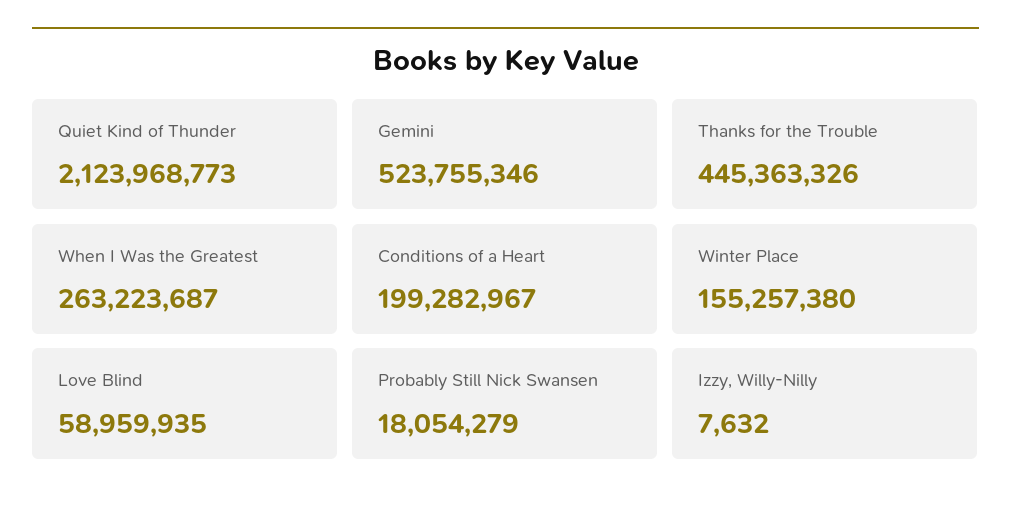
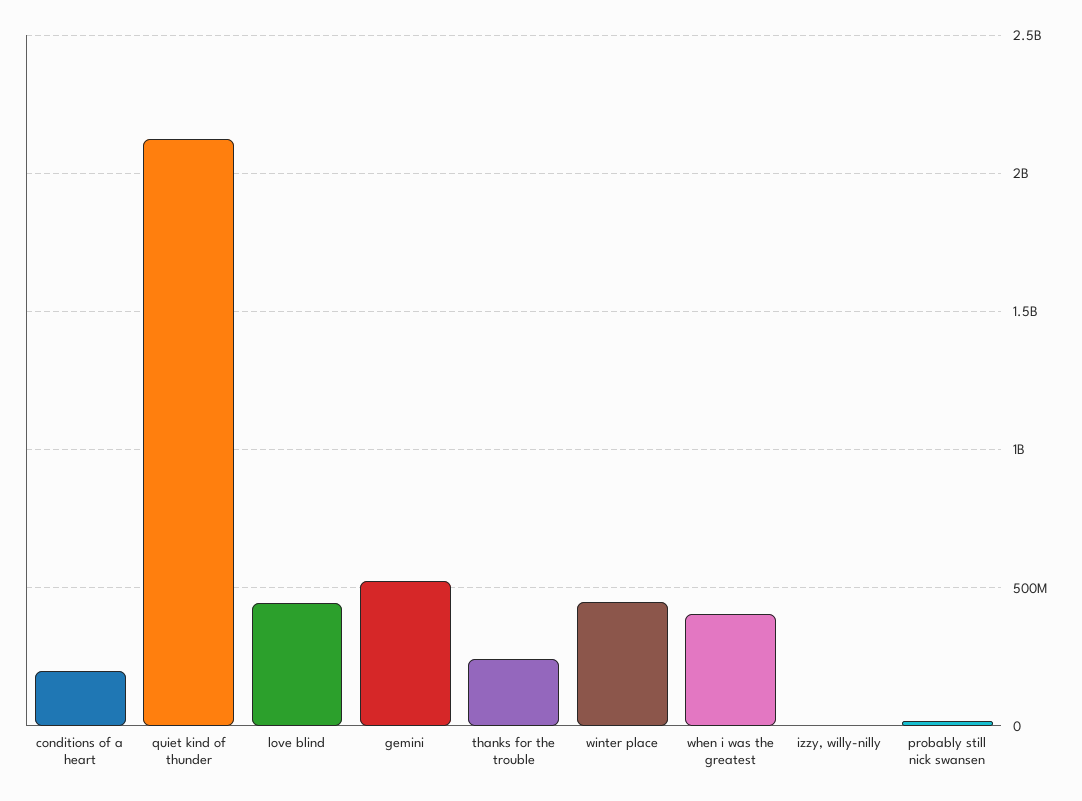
  {
    "Quiet Kind of Thunder": 2123968773,
    "Gemini": 523755346,
-   "Thanks for the Trouble": 445363326,
+   "Thanks for the Trouble": 250000000,
-   "When I Was the Greatest": 263223687,
+   "When I Was the Greatest": 400000000,
    "Conditions of a Heart": 199282967,
-   "Winter Place": 155257380,
+   "Winter Place": 450000000,
-   "Love Blind": 58959935,
+   "Love Blind": 450000000,
    "Probably Still Nick Swansen": 18054279,
    "Izzy, Willy-Nilly": 7632
  }

